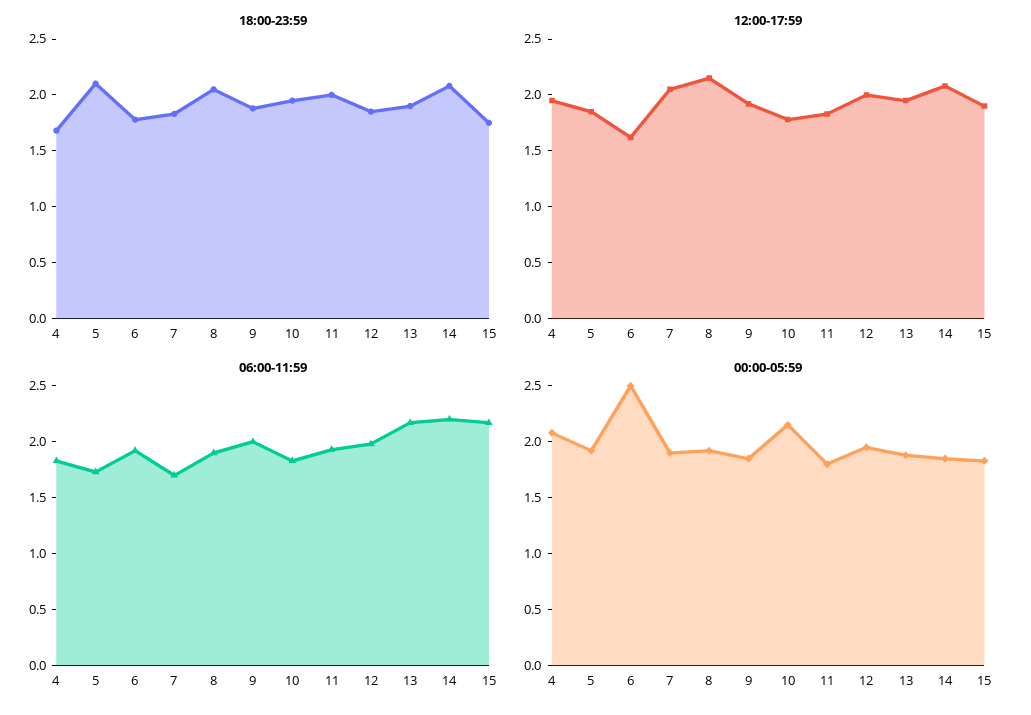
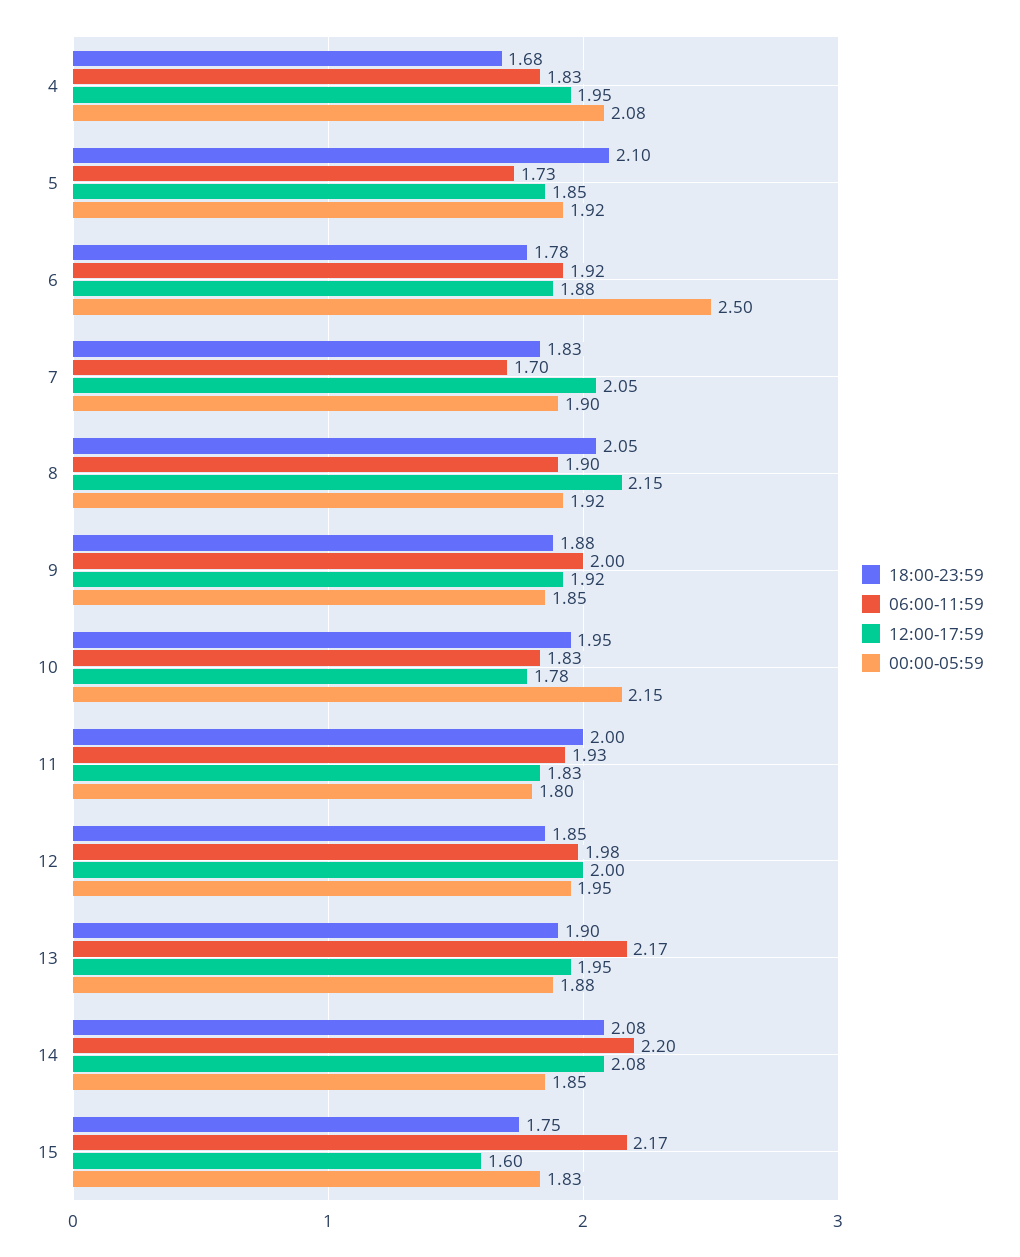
  {
    "18:00-23:59": {
      "4": 1.68,
      "5": 2.1,
      "6": 1.78,
      "7": 1.83,
      "8": 2.05,
      "9": 1.88,
      "10": 1.95,
      "11": 2,
      "12": 1.85,
      "13": 1.9,
      "14": 2.08,
      "15": 1.75
    },
    "12:00-17:59": {
      "4": 1.95,
      "5": 1.85,
-     "6": 1.6,
+     "6": 1.88,
      "7": 2.05,
      "8": 2.15,
      "9": 1.92,
      "10": 1.78,
      "11": 1.83,
      "12": 2,
      "13": 1.95,
      "14": 2.08,
-     "15": 1.9
+     "15": 1.6
    },
    "06:00-11:59": {
      "4": 1.83,
      "5": 1.73,
      "6": 1.92,
      "7": 1.7,
      "8": 1.9,
      "9": 2,
      "10": 1.83,
      "11": 1.93,
      "12": 1.98,
      "13": 2.17,
      "14": 2.2,
      "15": 2.17
    },
    "00:00-05:59": {
      "4": 2.08,
      "5": 1.92,
      "6": 2.5,
      "7": 1.9,
      "8": 1.92,
      "9": 1.85,
      "10": 2.15,
      "11": 1.8,
      "12": 1.95,
      "13": 1.88,
      "14": 1.85,
      "15": 1.83
    }
  }

